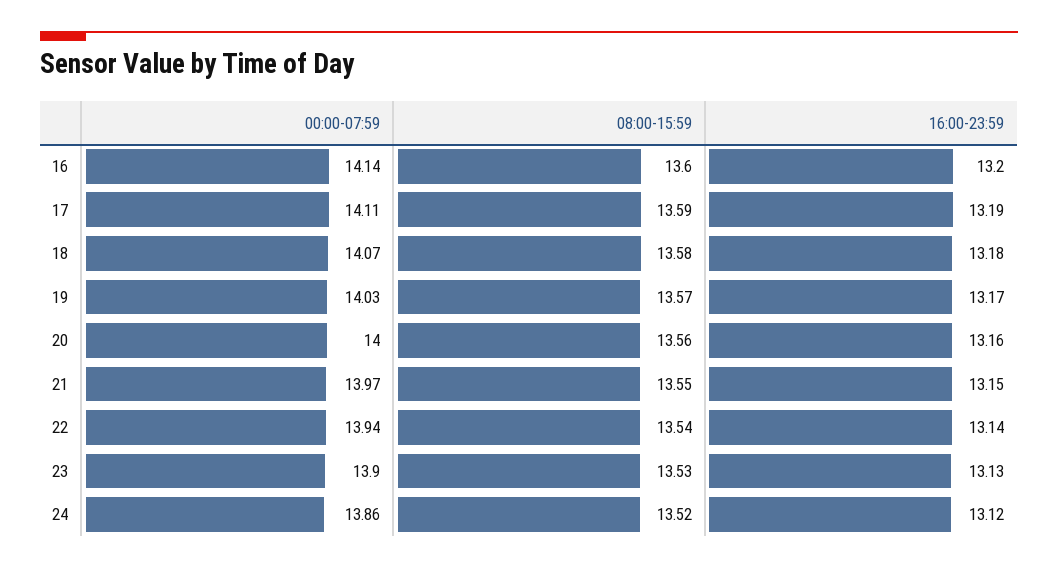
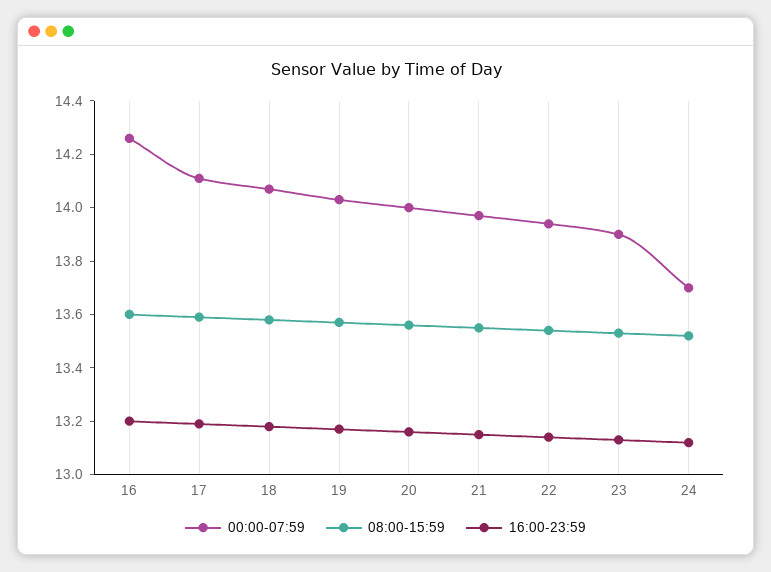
  {
    "00:00-07:59": {
-     "16": 14.14,
+     "16": 14.25,
      "17": 14.11,
      "18": 14.07,
      "19": 14.03,
      "20": 14,
      "21": 13.97,
      "22": 13.94,
      "23": 13.9,
-     "24": 13.86
+     "24": 13.7
    },
    "08:00-15:59": {
      "16": 13.6,
      "17": 13.59,
      "18": 13.58,
      "19": 13.57,
      "20": 13.56,
      "21": 13.55,
      "22": 13.54,
      "23": 13.53,
      "24": 13.52
    },
    "16:00-23:59": {
      "16": 13.2,
      "17": 13.19,
      "18": 13.18,
      "19": 13.17,
      "20": 13.16,
      "21": 13.15,
      "22": 13.14,
      "23": 13.13,
      "24": 13.12
    }
  }

